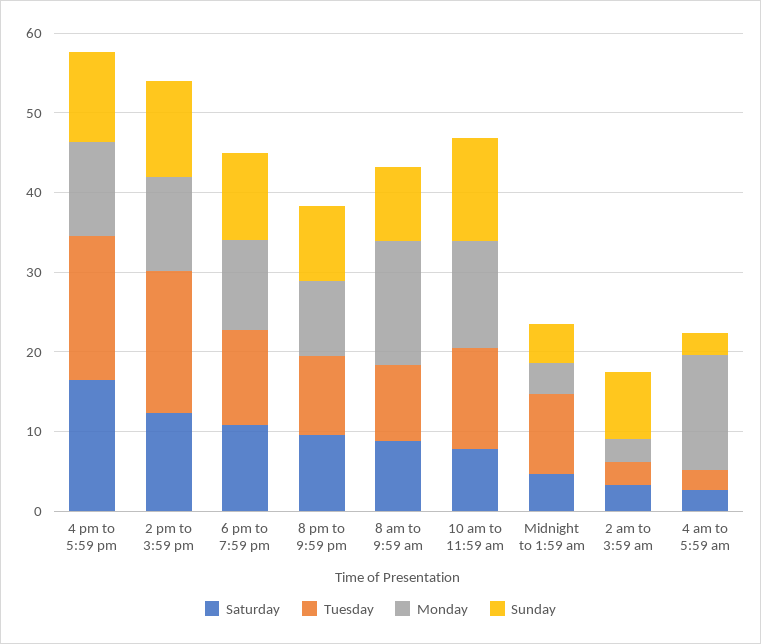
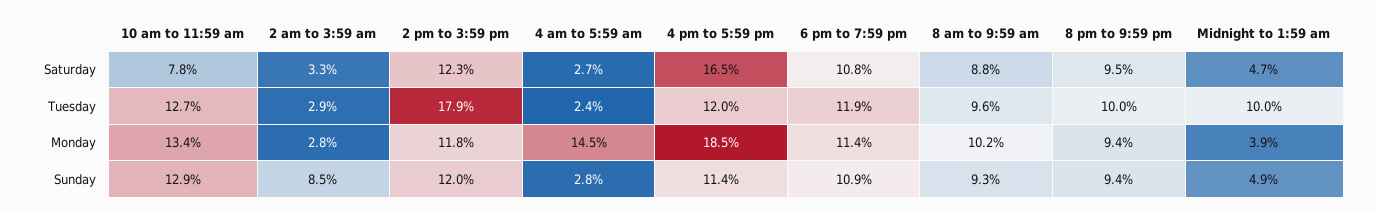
  {
    "Saturday": {
      "4 pm to 5:59 pm": 16.5,
      "2 pm to 3:59 pm": 12.3,
      "6 pm to 7:59 pm": 10.8,
      "8 pm to 9:59 pm": 9.5,
      "8 am to 9:59 am": 8.8,
      "10 am to 11:59 am": 7.8,
      "Midnight to 1:59 am": 4.7,
      "2 am to 3:59 am": 3.3,
      "4 am to 5:59 am": 2.7
    },
    "Tuesday": {
-     "4 pm to 5:59 pm": 18,
+     "4 pm to 5:59 pm": 12,
      "2 pm to 3:59 pm": 17.9,
      "6 pm to 7:59 pm": 11.9,
      "8 pm to 9:59 pm": 10,
      "8 am to 9:59 am": 9.6,
      "10 am to 11:59 am": 12.7,
      "Midnight to 1:59 am": 10,
      "2 am to 3:59 am": 2.9,
      "4 am to 5:59 am": 2.4
    },
    "Monday": {
-     "4 pm to 5:59 pm": 12,
+     "4 pm to 5:59 pm": 18.5,
      "2 pm to 3:59 pm": 11.8,
      "6 pm to 7:59 pm": 11.4,
      "8 pm to 9:59 pm": 9.4,
-     "8 am to 9:59 am": 16,
+     "8 am to 9:59 am": 10.2,
      "10 am to 11:59 am": 13.4,
      "Midnight to 1:59 am": 3.9,
      "2 am to 3:59 am": 2.8,
      "4 am to 5:59 am": 14.5
    },
    "Sunday": {
      "4 pm to 5:59 pm": 11.4,
      "2 pm to 3:59 pm": 12,
      "6 pm to 7:59 pm": 10.9,
      "8 pm to 9:59 pm": 9.4,
      "8 am to 9:59 am": 9.3,
      "10 am to 11:59 am": 12.9,
      "Midnight to 1:59 am": 4.9,
      "2 am to 3:59 am": 8.5,
      "4 am to 5:59 am": 2.8
    }
  }

